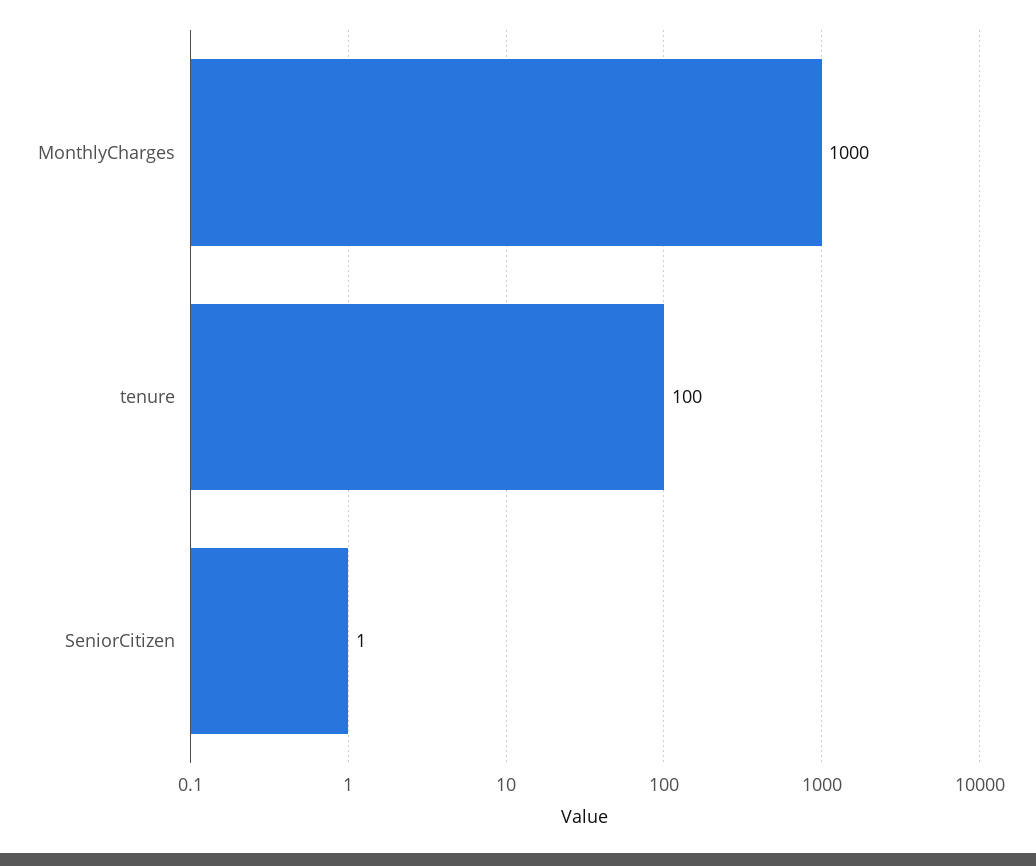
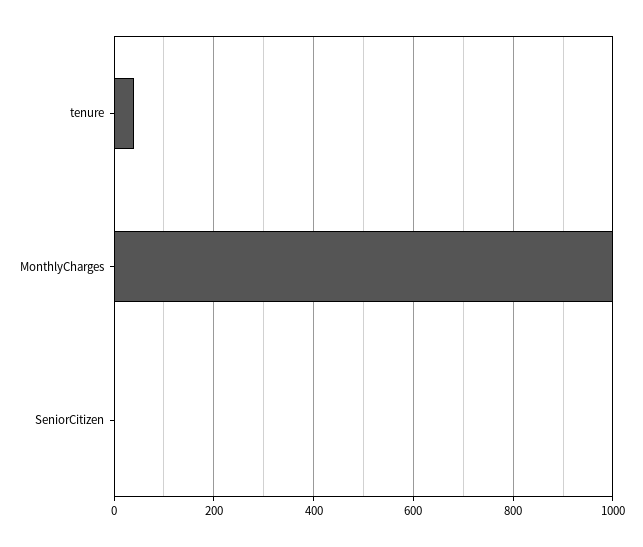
  {
    "MonthlyCharges": 1000,
-   "tenure": 100,
+   "tenure": 40,
    "SeniorCitizen": 1
  }

